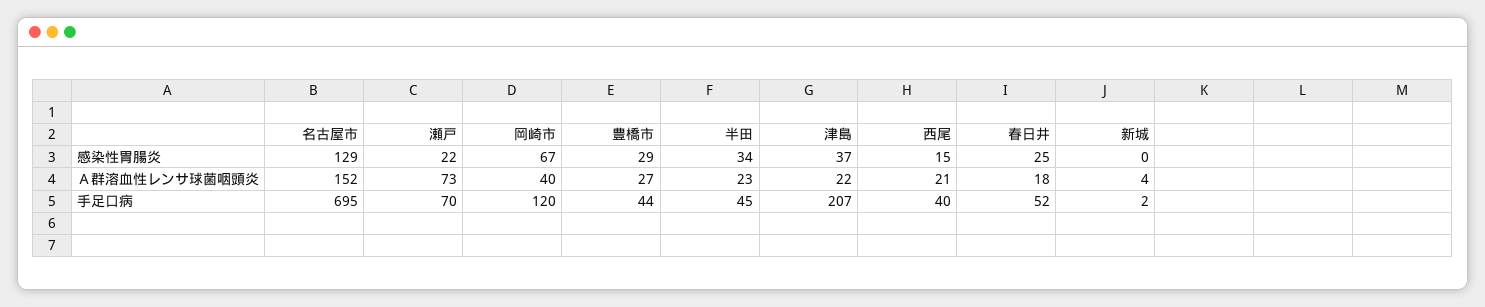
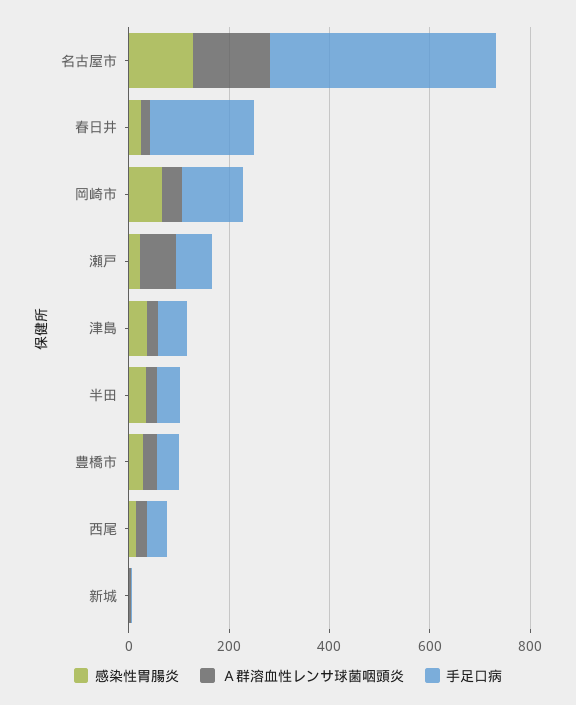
  {
    "感染性胃腸炎": {
      "名古屋市": 129,
      "瀬戸": 22,
      "岡崎市": 67,
      "豊橋市": 29,
      "半田": 34,
      "津島": 37,
      "西尾": 15,
      "春日井": 25,
      "新城": 0
    },
    "Ａ群溶血性レンサ球菌咽頭炎": {
      "名古屋市": 152,
      "瀬戸": 73,
      "岡崎市": 40,
      "豊橋市": 27,
      "半田": 23,
      "津島": 22,
      "西尾": 21,
      "春日井": 18,
      "新城": 4
    },
    "手足口病": {
-     "名古屋市": 695,
+     "名古屋市": 450,
      "瀬戸": 70,
      "岡崎市": 120,
      "豊橋市": 44,
      "半田": 45,
-     "津島": 207,
+     "津島": 50,
      "西尾": 40,
-     "春日井": 52,
+     "春日井": 200,
      "新城": 2
    }
  }

